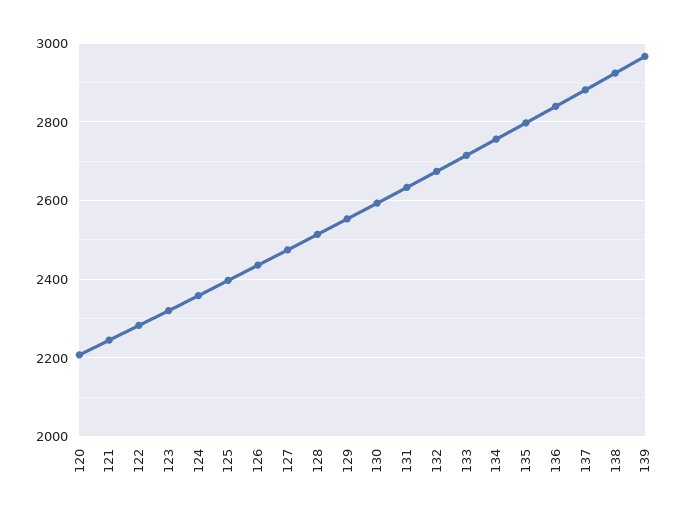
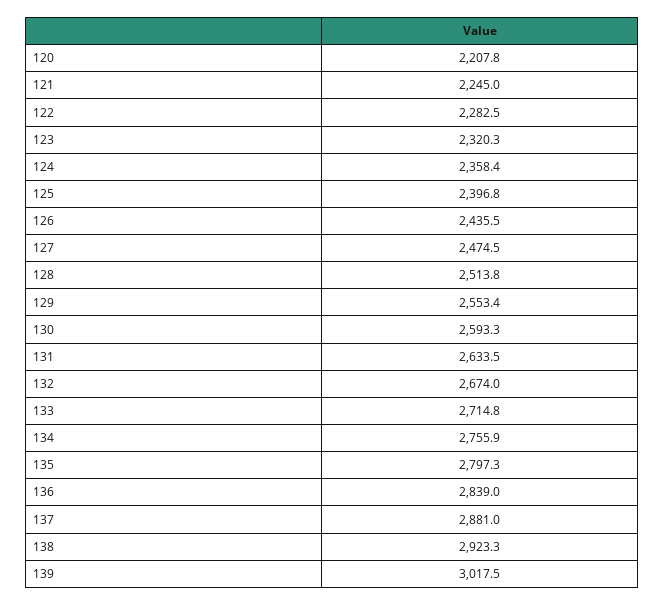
  {
    "120": 2207.8,
    "121": 2245,
    "122": 2282.5,
    "123": 2320.3,
    "124": 2358.4,
    "125": 2396.8,
    "126": 2435.5,
    "127": 2474.5,
    "128": 2513.8,
    "129": 2553.4,
    "130": 2593.3,
    "131": 2633.5,
    "132": 2674,
    "133": 2714.8,
    "134": 2755.9,
    "135": 2797.3,
    "136": 2839,
    "137": 2881,
    "138": 2923.3,
-   "139": 2960
+   "139": 3017.5
  }

